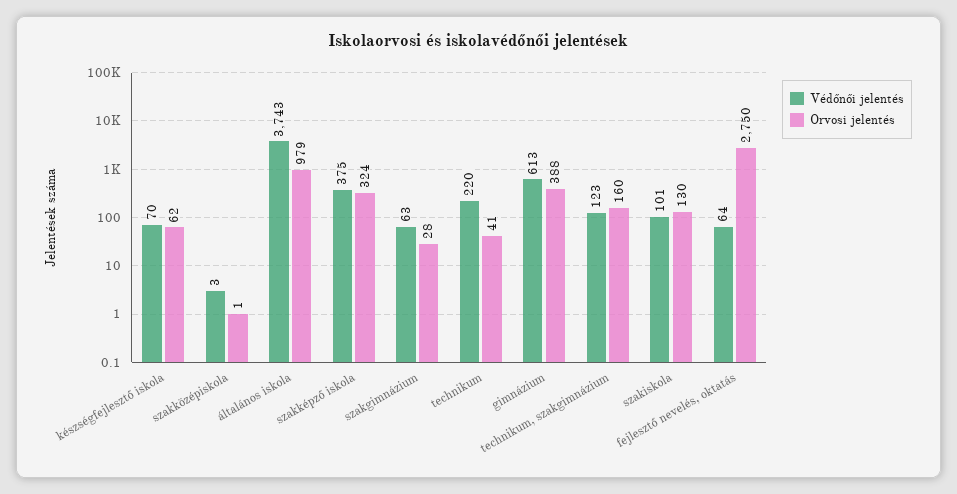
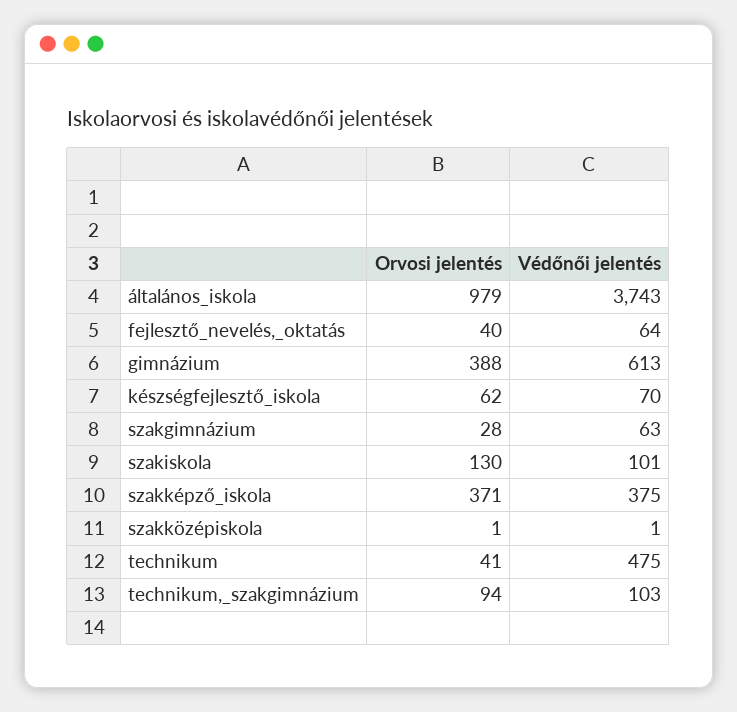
  {
    "Védőnői jelentés": {
      "készségfejlesztő iskola": 70,
-     "szakközépiskola": 3,
+     "szakközépiskola": 1,
      "általános iskola": 3743,
      "szakképző iskola": 375,
      "szakgimnázium": 63,
-     "technikum": 220,
+     "technikum": 475,
      "gimnázium": 613,
-     "technikum, szakgimnázium": 123,
+     "technikum, szakgimnázium": 103,
      "szakiskola": 101,
      "fejlesztő nevelés, oktatás": 64
    },
    "Orvosi jelentés": {
      "készségfejlesztő iskola": 62,
      "szakközépiskola": 1,
      "általános iskola": 979,
-     "szakképző iskola": 324,
+     "szakképző iskola": 371,
      "szakgimnázium": 28,
      "technikum": 41,
      "gimnázium": 388,
-     "technikum, szakgimnázium": 160,
+     "technikum, szakgimnázium": 94,
      "szakiskola": 130,
-     "fejlesztő nevelés, oktatás": 2750
+     "fejlesztő nevelés, oktatás": 40
    }
  }

